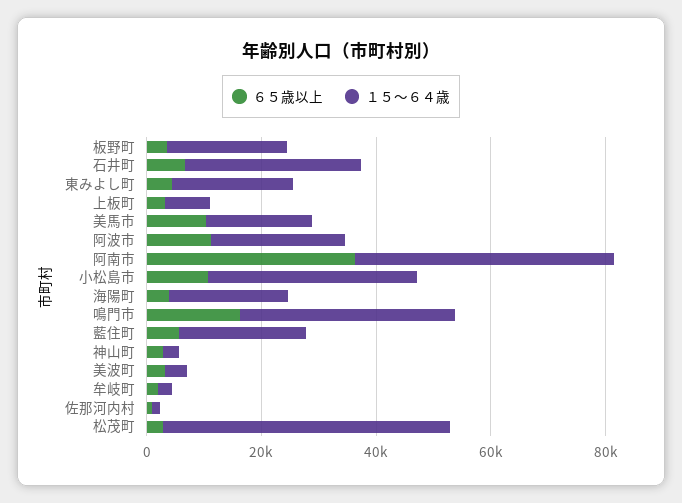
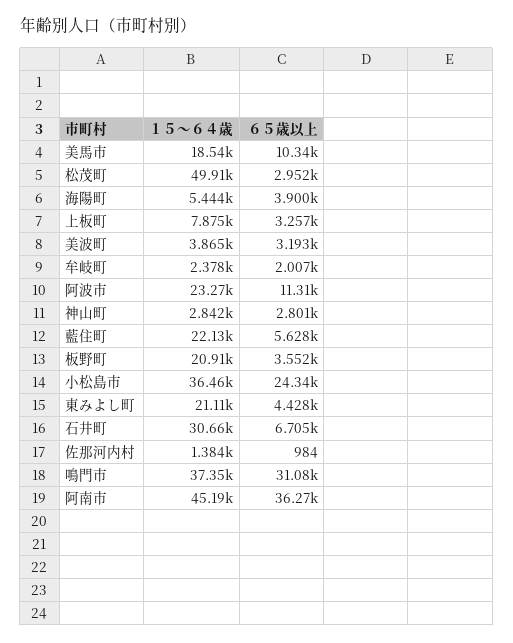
  {
    "６５歳以上": {
      "板野町": 3552,
      "石井町": 6705,
      "東みよし町": 4428,
      "上板町": 3257,
      "美馬市": 10340,
      "阿波市": 11310,
      "阿南市": 36270,
-     "小松島市": 10000,
+     "小松島市": 24340,
      "海陽町": 3900,
-     "鳴門市": 15000,
+     "鳴門市": 31080,
      "藍住町": 5628,
      "神山町": 2801,
      "美波町": 3193,
      "牟岐町": 2007,
      "佐那河内村": 984,
      "松茂町": 2952
    },
    "１５～６４歳": {
      "板野町": 20910,
      "石井町": 30660,
      "東みよし町": 21110,
      "上板町": 7875,
      "美馬市": 18540,
      "阿波市": 23270,
      "阿南市": 45190,
      "小松島市": 36460,
-     "海陽町": 20000,
+     "海陽町": 5444,
      "鳴門市": 37350,
      "藍住町": 22130,
      "神山町": 2842,
      "美波町": 3865,
      "牟岐町": 2378,
      "佐那河内村": 1384,
      "松茂町": 49910
    }
  }

